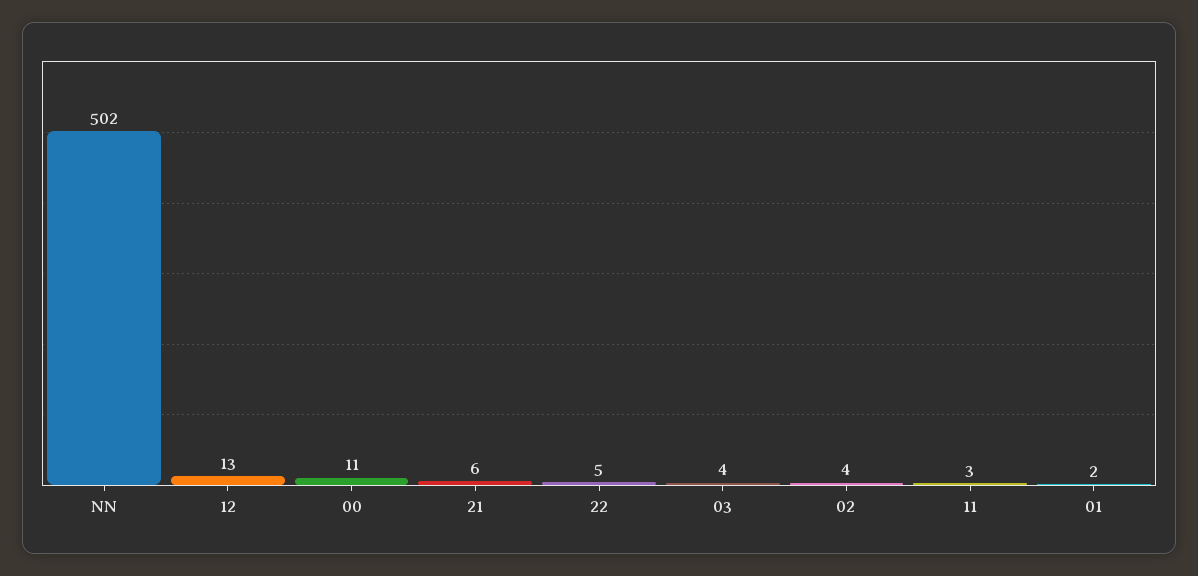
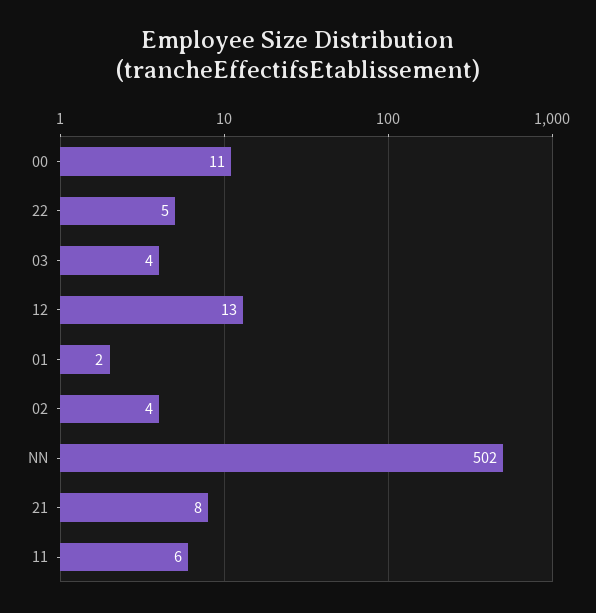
  {
    "NN": 502,
    "12": 13,
    "00": 11,
-   "21": 6,
+   "21": 8,
    "22": 5,
    "03": 4,
    "02": 4,
-   "11": 3,
+   "11": 6,
    "01": 2
  }

